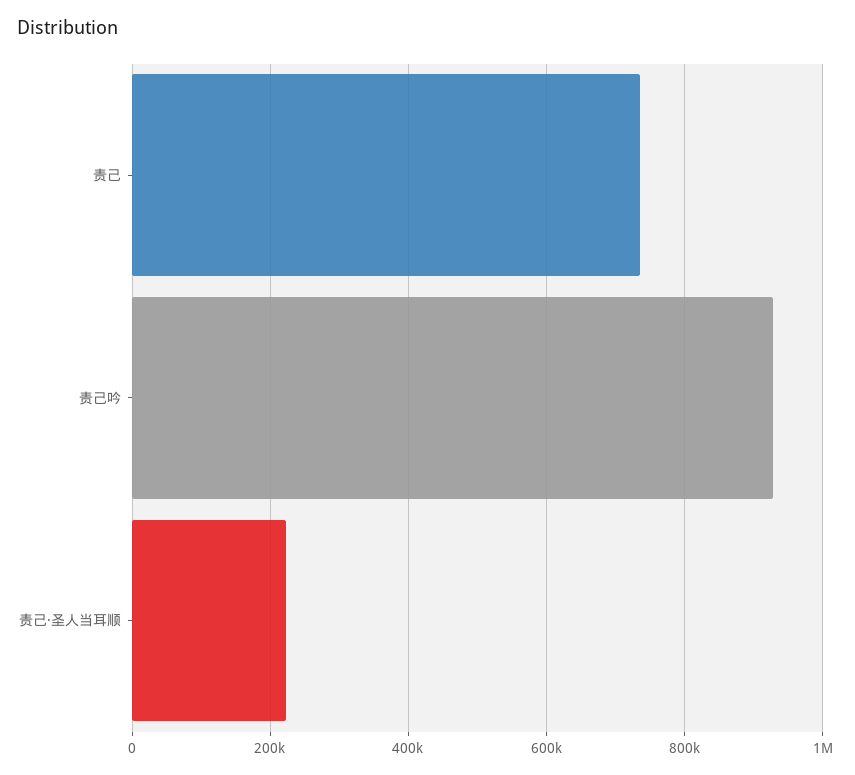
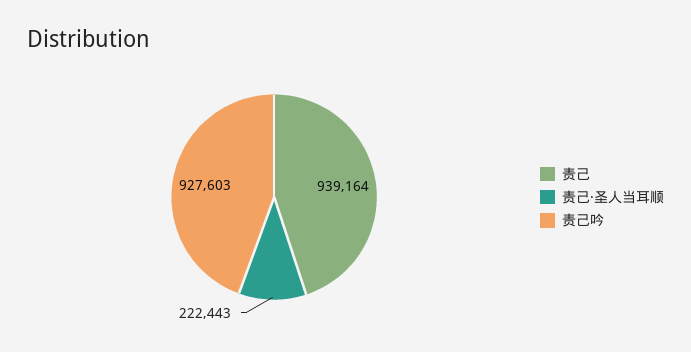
  {
-   "责己": 740000,
+   "责己": 939164,
    "责己吟": 927603,
    "责己·圣人当耳顺": 222443
  }

